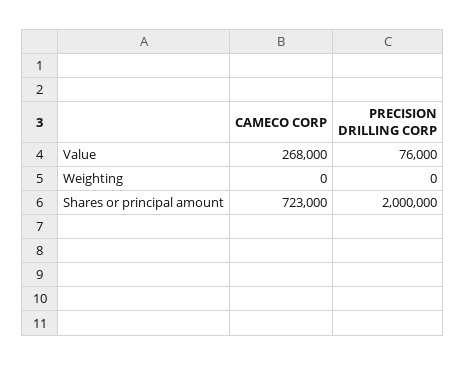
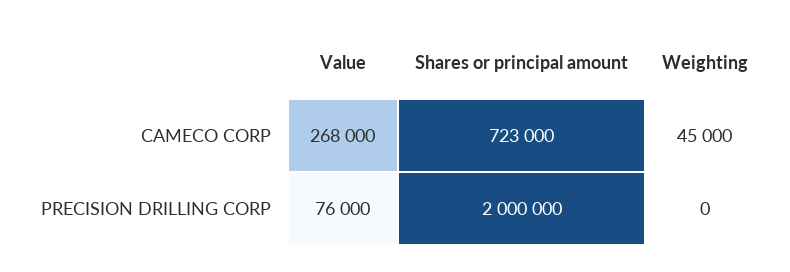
  {
    "CAMECO CORP": {
      "Value": 268000,
-     "Weighting": 0,
+     "Weighting": 45000,
      "Shares or principal amount": 723000
    },
    "PRECISION DRILLING CORP": {
      "Value": 76000,
      "Weighting": 0,
      "Shares or principal amount": 2000000
    }
  }

